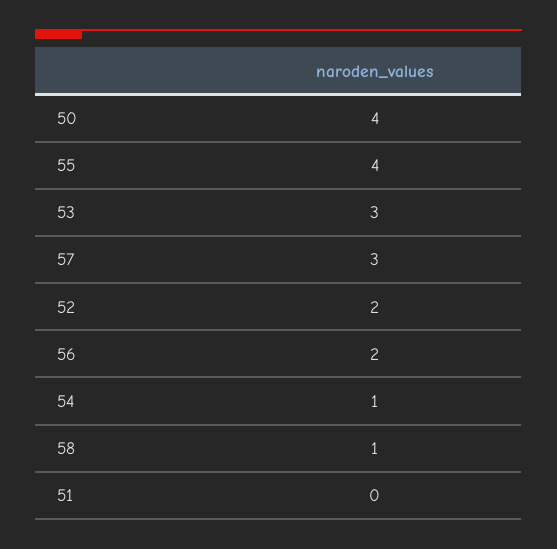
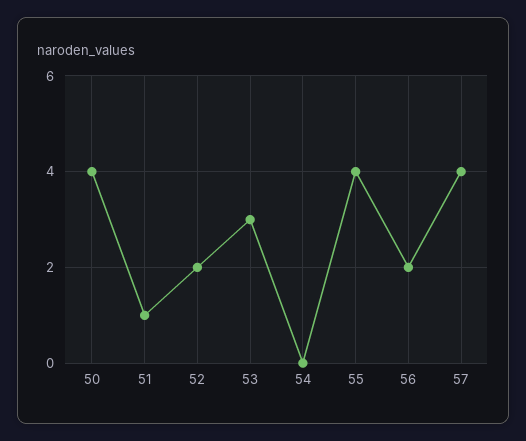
  {
    "50": 4,
    "55": 4,
    "53": 3,
-   "57": 3,
+   "57": 4,
    "52": 2,
    "56": 2,
-   "54": 1,
+   "54": 0,
-   "58": 1,
-   "51": 0
+   "51": 1
  }

